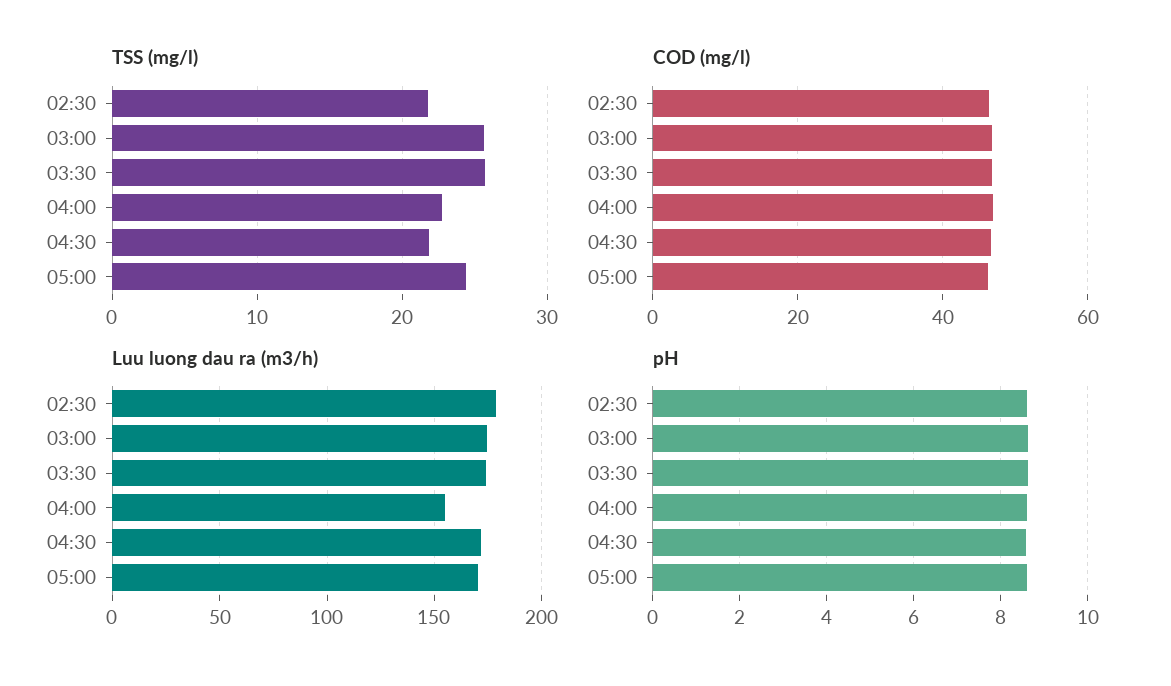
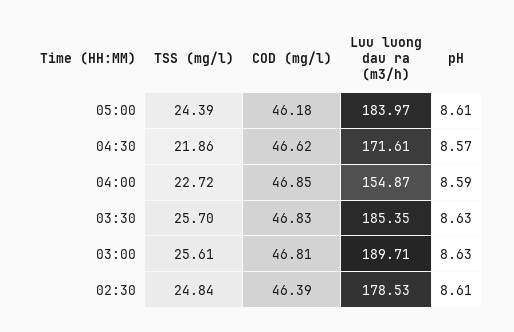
  {
    "TSS (mg/l)": {
-     "02:30": 22,
+     "02:30": 24.84,
      "03:00": 25.61,
      "03:30": 25.7,
      "04:00": 22.72,
      "04:30": 21.86,
      "05:00": 24.39
    },
    "COD (mg/l)": {
      "02:30": 46.39,
      "03:00": 46.81,
      "03:30": 46.83,
      "04:00": 46.85,
      "04:30": 46.62,
      "05:00": 46.18
    },
    "Luu luong dau ra (m3/h)": {
      "02:30": 178.53,
-     "03:00": 175,
+     "03:00": 189.71,
-     "03:30": 175,
+     "03:30": 185.35,
      "04:00": 154.87,
      "04:30": 171.61,
-     "05:00": 170
+     "05:00": 183.97
    },
    "pH": {
      "02:30": 8.61,
      "03:00": 8.63,
      "03:30": 8.63,
      "04:00": 8.59,
      "04:30": 8.57,
      "05:00": 8.61
    }
  }

